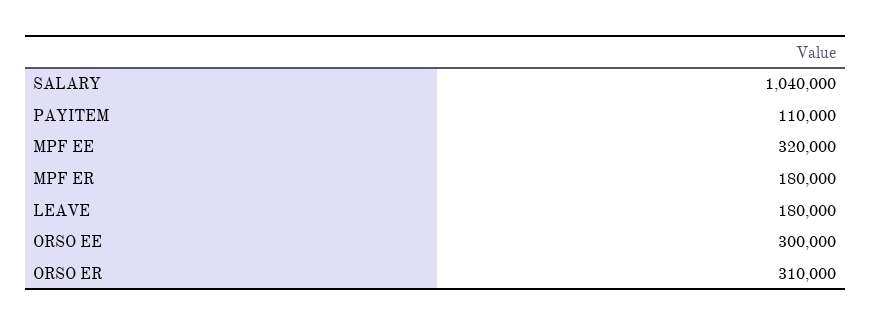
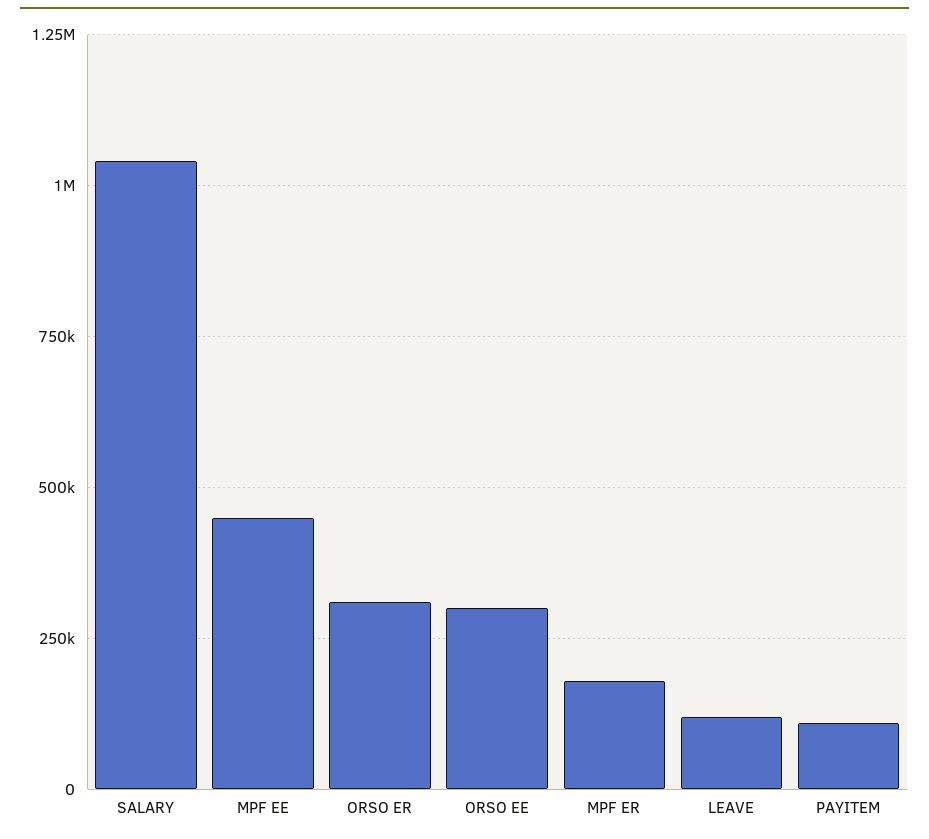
  {
    "SALARY": 1040000,
    "PAYITEM": 110000,
-   "MPF EE": 320000,
+   "MPF EE": 450000,
    "MPF ER": 180000,
-   "LEAVE": 180000,
+   "LEAVE": 125000,
    "ORSO EE": 300000,
    "ORSO ER": 310000
  }

